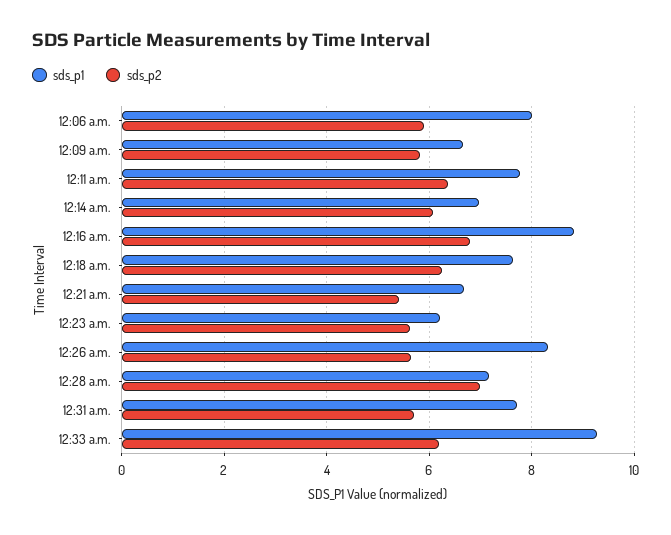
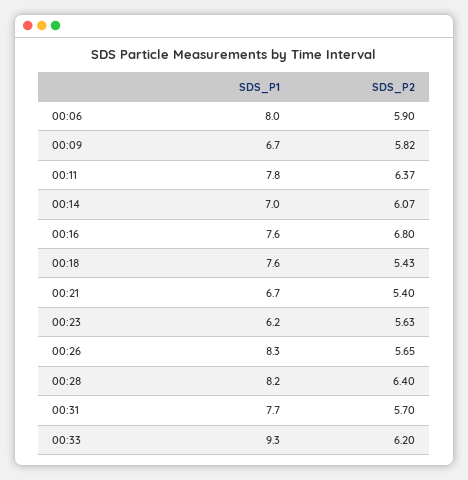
  {
    "sds_p1": {
      "12:06 a.m.": 8,
      "12:09 a.m.": 6.7,
      "12:11 a.m.": 7.8,
      "12:14 a.m.": 7,
-     "12:16 a.m.": 8.8,
+     "12:16 a.m.": 7.6,
      "12:18 a.m.": 7.6,
      "12:21 a.m.": 6.7,
      "12:23 a.m.": 6.2,
      "12:26 a.m.": 8.3,
-     "12:28 a.m.": 7.2,
+     "12:28 a.m.": 8.2,
      "12:31 a.m.": 7.7,
      "12:33 a.m.": 9.3
    },
    "sds_p2": {
      "12:06 a.m.": 5.9,
      "12:09 a.m.": 5.82,
      "12:11 a.m.": 6.37,
      "12:14 a.m.": 6.07,
      "12:16 a.m.": 6.8,
-     "12:18 a.m.": 6.2,
+     "12:18 a.m.": 5.43,
      "12:21 a.m.": 5.4,
      "12:23 a.m.": 5.63,
      "12:26 a.m.": 5.65,
-     "12:28 a.m.": 7,
+     "12:28 a.m.": 6.4,
      "12:31 a.m.": 5.7,
      "12:33 a.m.": 6.2
    }
  }

